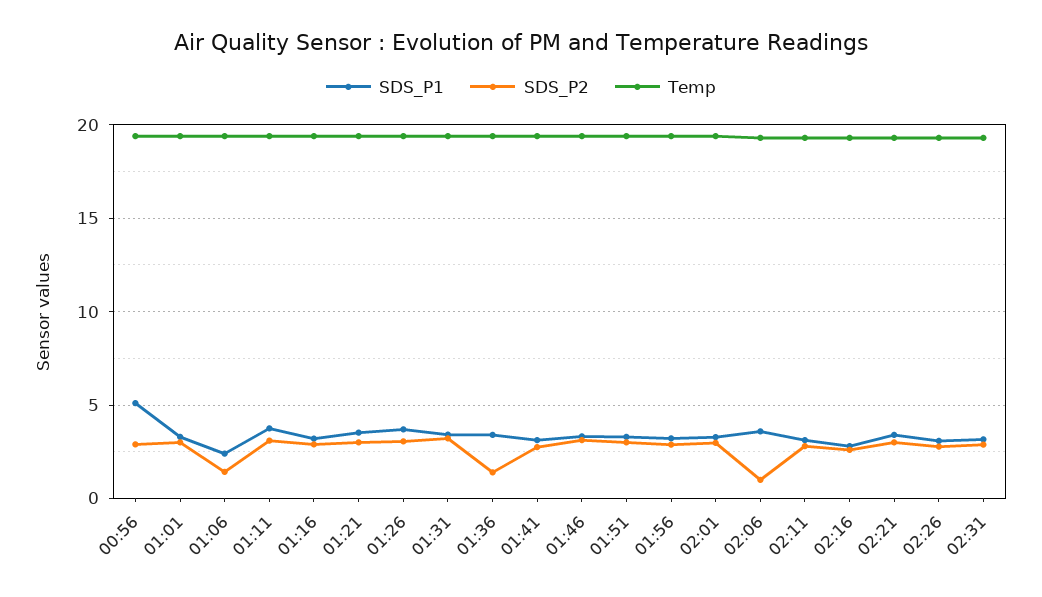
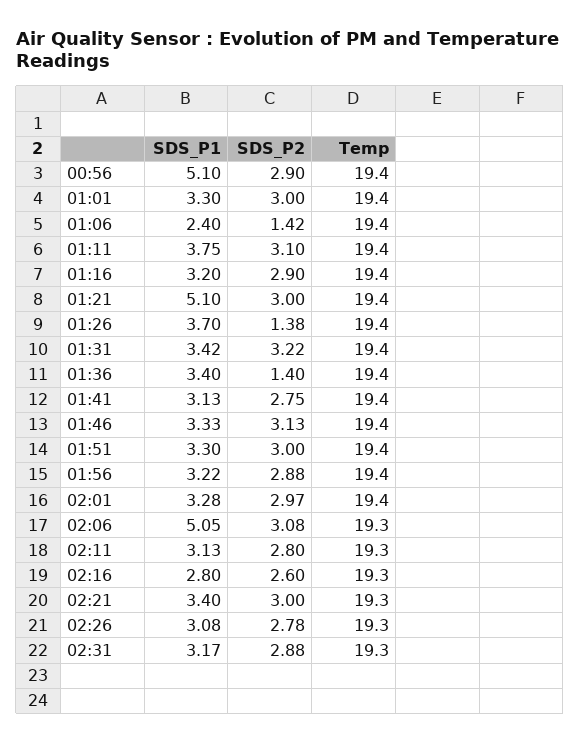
  {
    "SDS_P1": {
      "00:56": 5.1,
      "01:01": 3.3,
      "01:06": 2.4,
      "01:11": 3.75,
      "01:16": 3.2,
-     "01:21": 3.5,
+     "01:21": 5.1,
      "01:26": 3.7,
      "01:31": 3.42,
      "01:36": 3.4,
      "01:41": 3.13,
      "01:46": 3.33,
      "01:51": 3.3,
      "01:56": 3.22,
      "02:01": 3.28,
-     "02:06": 3.5,
+     "02:06": 5.05,
      "02:11": 3.13,
      "02:16": 2.8,
      "02:21": 3.4,
      "02:26": 3.08,
      "02:31": 3.17
    },
    "SDS_P2": {
      "00:56": 2.9,
      "01:01": 3,
      "01:06": 1.42,
      "01:11": 3.1,
      "01:16": 2.9,
      "01:21": 3,
-     "01:26": 3,
+     "01:26": 1.38,
      "01:31": 3.22,
      "01:36": 1.4,
      "01:41": 2.75,
      "01:46": 3.13,
      "01:51": 3,
      "01:56": 2.88,
      "02:01": 2.97,
-     "02:06": 1,
+     "02:06": 3.08,
      "02:11": 2.8,
      "02:16": 2.6,
      "02:21": 3,
      "02:26": 2.78,
      "02:31": 2.88
    },
    "Temp": {
      "00:56": 19.4,
      "01:01": 19.4,
      "01:06": 19.4,
      "01:11": 19.4,
      "01:16": 19.4,
      "01:21": 19.4,
      "01:26": 19.4,
      "01:31": 19.4,
      "01:36": 19.4,
      "01:41": 19.4,
      "01:46": 19.4,
      "01:51": 19.4,
      "01:56": 19.4,
      "02:01": 19.4,
      "02:06": 19.3,
      "02:11": 19.3,
      "02:16": 19.3,
      "02:21": 19.3,
      "02:26": 19.3,
      "02:31": 19.3
    }
  }

